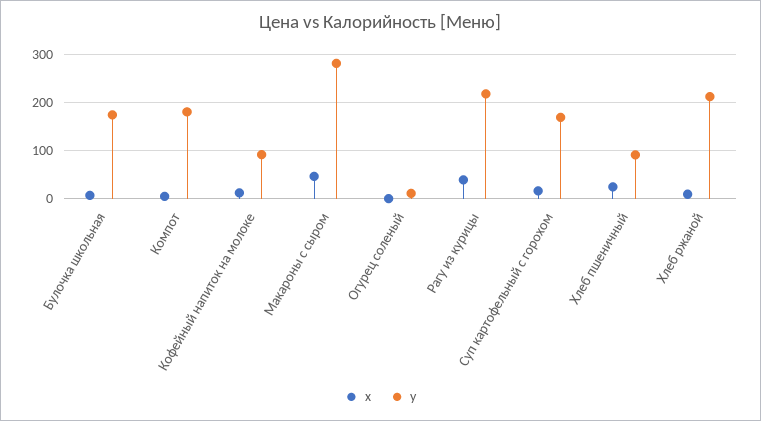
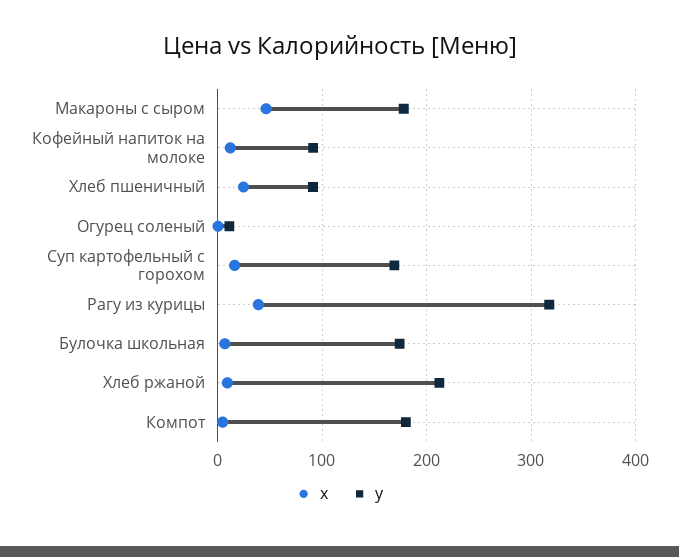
  {
    "x": {
      "Булочка школьная": 10,
      "Компот": 0,
      "Кофейный напиток на молоке": 10,
      "Макароны с сыром": 50,
      "Огурец соленый": 0,
      "Рагу из курицы": 40,
      "Суп картофельный с горохом": 20,
      "Хлеб пшеничный": 20,
      "Хлеб ржаной": 10
    },
    "y": {
      "Булочка школьная": 170,
      "Компот": 180,
      "Кофейный напиток на молоке": 90,
-     "Макароны с сыром": 280,
+     "Макароны с сыром": 180,
      "Огурец соленый": 10,
-     "Рагу из курицы": 220,
+     "Рагу из курицы": 320,
      "Суп картофельный с горохом": 170,
      "Хлеб пшеничный": 90,
      "Хлеб ржаной": 210
    }
  }

